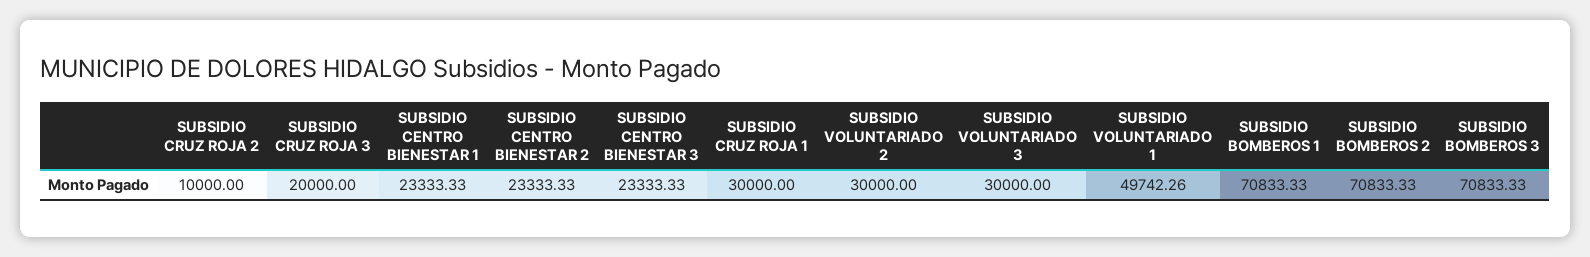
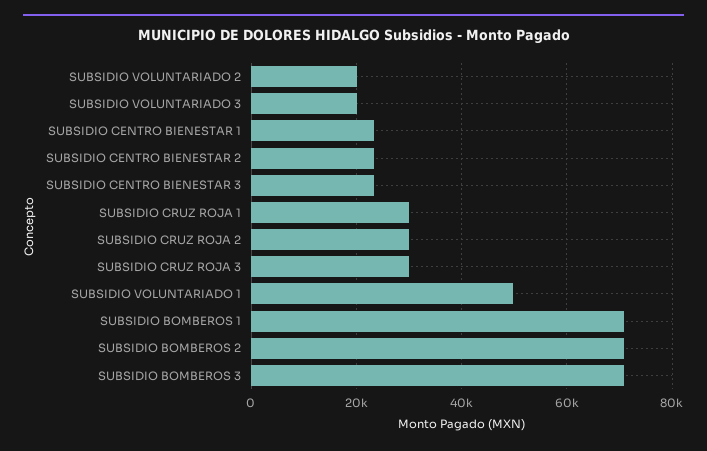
  {
-   "SUBSIDIO CRUZ ROJA 2": 10000,
+   "SUBSIDIO CRUZ ROJA 2": 30000,
-   "SUBSIDIO CRUZ ROJA 3": 20000,
+   "SUBSIDIO CRUZ ROJA 3": 30000,
    "SUBSIDIO CENTRO BIENESTAR 1": 23333.33,
    "SUBSIDIO CENTRO BIENESTAR 2": 23333.33,
    "SUBSIDIO CENTRO BIENESTAR 3": 23333.33,
    "SUBSIDIO CRUZ ROJA 1": 30000,
-   "SUBSIDIO VOLUNTARIADO 2": 30000,
+   "SUBSIDIO VOLUNTARIADO 2": 20000,
-   "SUBSIDIO VOLUNTARIADO 3": 30000,
+   "SUBSIDIO VOLUNTARIADO 3": 20000,
    "SUBSIDIO VOLUNTARIADO 1": 49742.26,
    "SUBSIDIO BOMBEROS 1": 70833.33,
    "SUBSIDIO BOMBEROS 2": 70833.33,
    "SUBSIDIO BOMBEROS 3": 70833.33
  }

